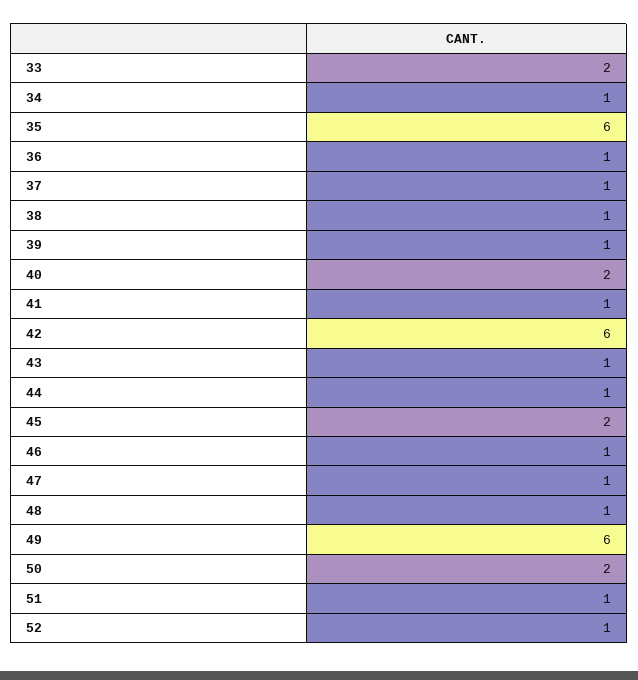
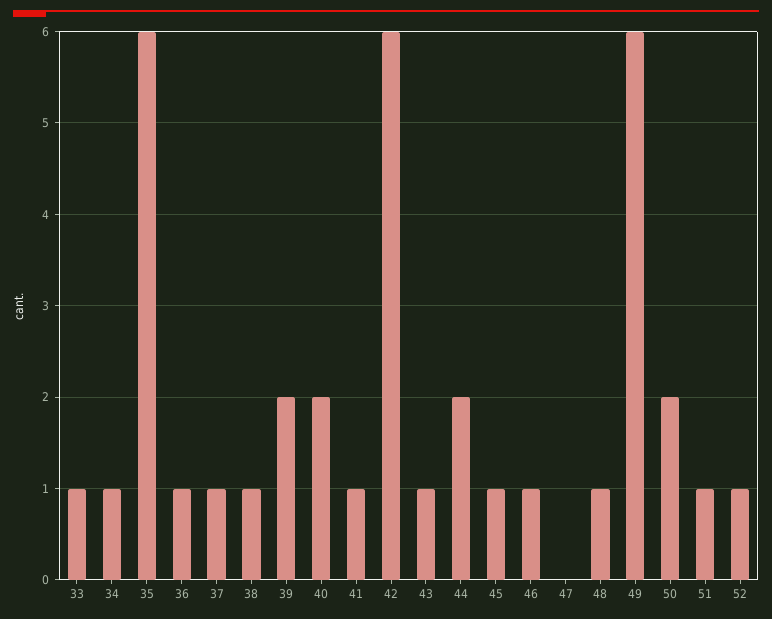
  {
-   "33": 2,
+   "33": 1,
    "34": 1,
    "35": 6,
    "36": 1,
    "37": 1,
    "38": 1,
-   "39": 1,
+   "39": 2,
    "40": 2,
    "41": 1,
    "42": 6,
    "43": 1,
-   "44": 1,
+   "44": 2,
-   "45": 2,
+   "45": 1,
    "46": 1,
-   "47": 1,
+   "47": 0,
    "48": 1,
    "49": 6,
    "50": 2,
    "51": 1,
    "52": 1
  }

